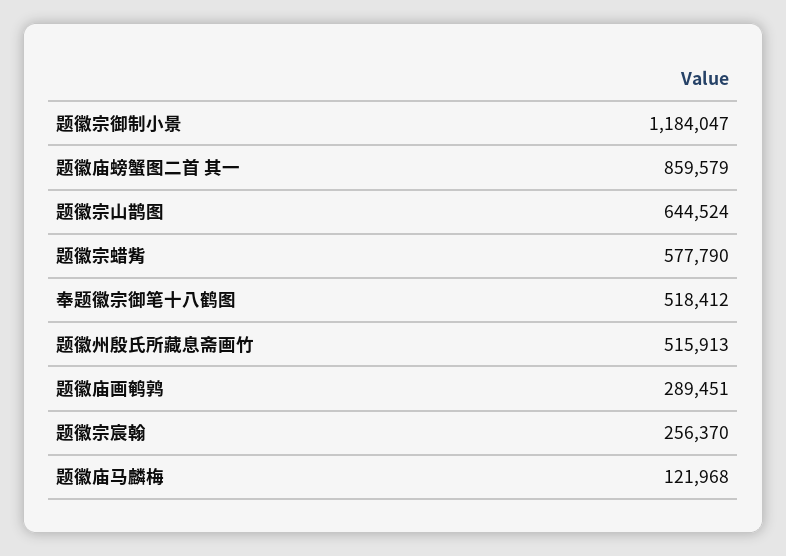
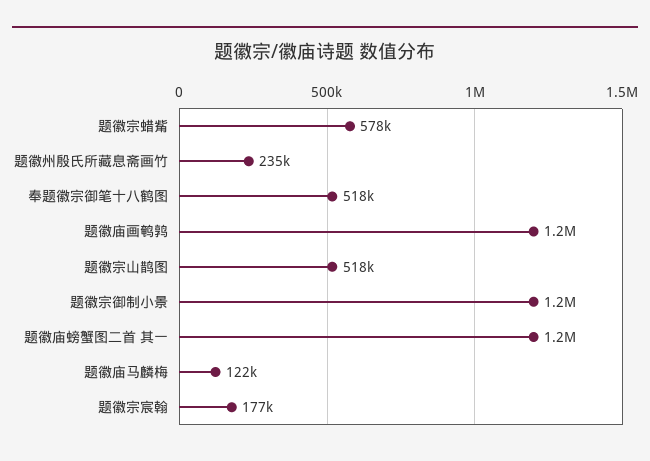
  {
    "题徽宗御制小景": 1184047,
-   "题徽庙螃蟹图二首 其一": 859579,
+   "题徽庙螃蟹图二首 其一": 1200000,
-   "题徽宗山鹊图": 644524,
+   "题徽宗山鹊图": 518000,
    "题徽宗蜡觜": 577790,
    "奉题徽宗御笔十八鹤图": 518412,
-   "题徽州殷氏所藏息斋画竹": 515913,
+   "题徽州殷氏所藏息斋画竹": 235000,
-   "题徽庙画鹌鹑": 289451,
+   "题徽庙画鹌鹑": 1200000,
-   "题徽宗宸翰": 256370,
+   "题徽宗宸翰": 177000,
    "题徽庙马麟梅": 121968
  }

